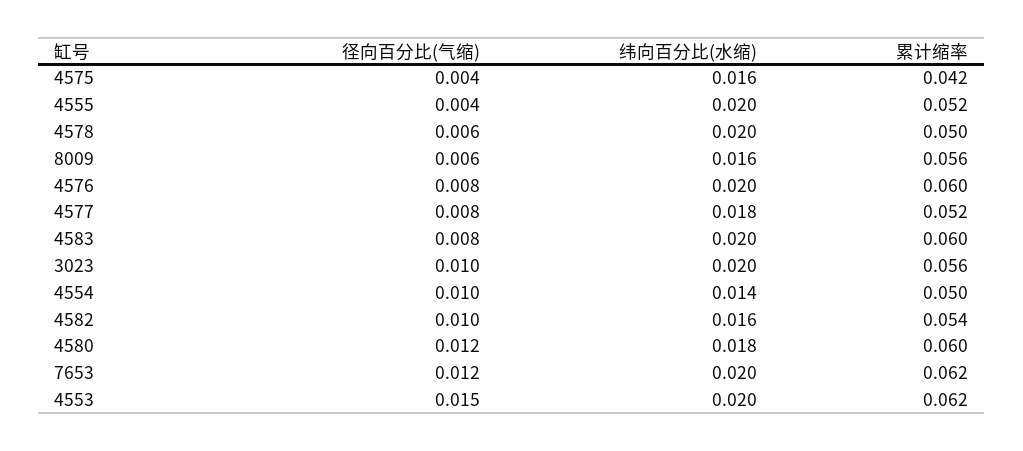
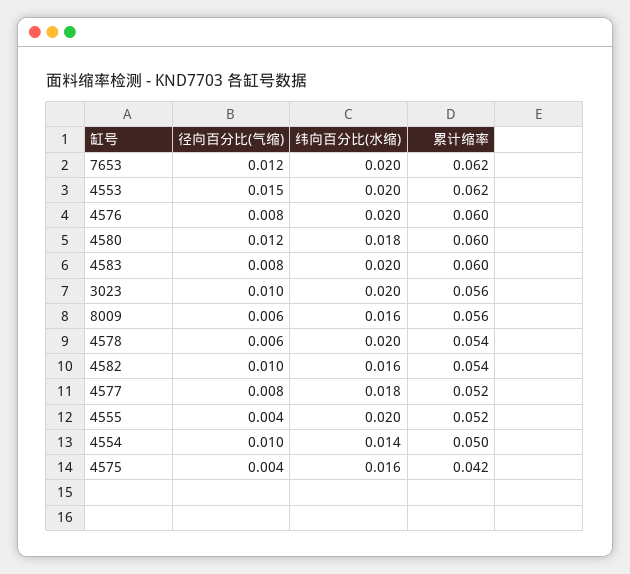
  {
    "径向百分比(气缩)": {
      "4575": 0.004,
      "4555": 0.004,
      "4578": 0.006,
      "8009": 0.006,
      "4576": 0.008,
      "4577": 0.008,
      "4583": 0.008,
      "3023": 0.01,
      "4554": 0.01,
      "4582": 0.01,
      "4580": 0.012,
      "7653": 0.012,
      "4553": 0.015
    },
    "纬向百分比(水缩)": {
      "4575": 0.016,
      "4555": 0.02,
      "4578": 0.02,
      "8009": 0.016,
      "4576": 0.02,
      "4577": 0.018,
      "4583": 0.02,
      "3023": 0.02,
      "4554": 0.014,
      "4582": 0.016,
      "4580": 0.018,
      "7653": 0.02,
      "4553": 0.02
    },
    "累计缩率": {
      "4575": 0.042,
      "4555": 0.052,
-     "4578": 0.05,
+     "4578": 0.054,
      "8009": 0.056,
      "4576": 0.06,
      "4577": 0.052,
      "4583": 0.06,
      "3023": 0.056,
      "4554": 0.05,
      "4582": 0.054,
      "4580": 0.06,
      "7653": 0.062,
      "4553": 0.062
    }
  }

